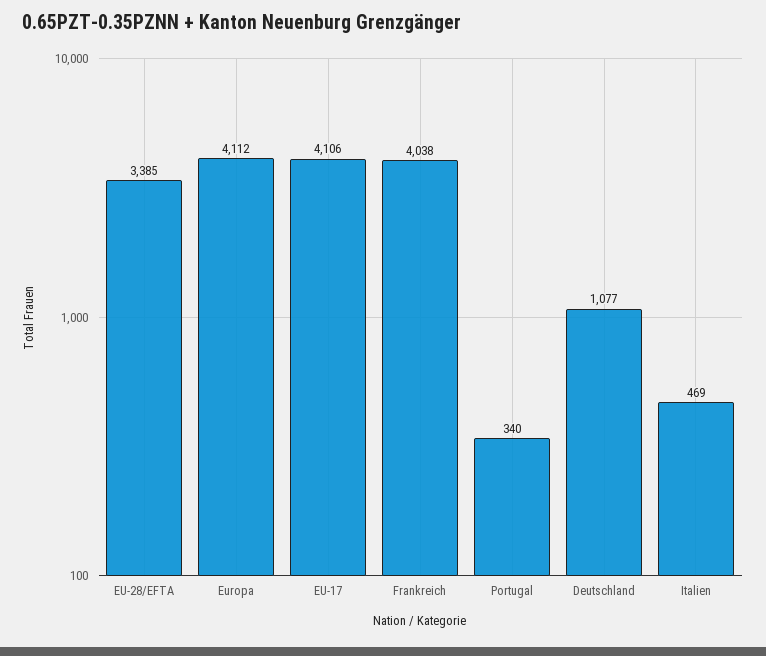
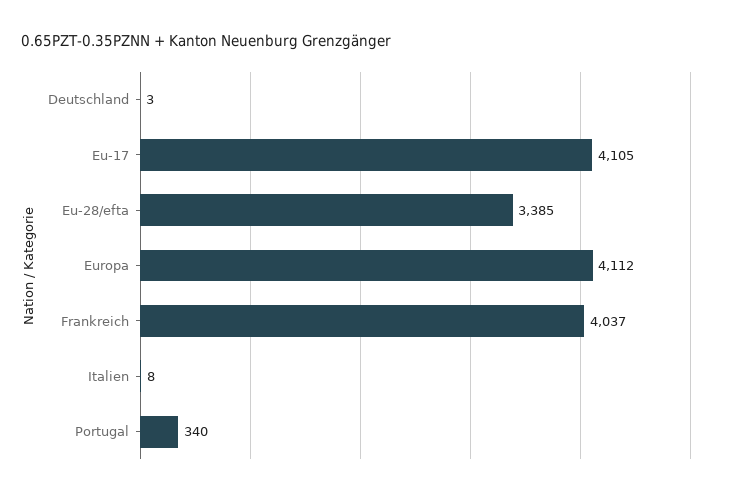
  {
    "EU-28/EFTA": 3385,
    "Europa": 4112,
-   "EU-17": 4106,
+   "EU-17": 4105,
-   "Frankreich": 4038,
+   "Frankreich": 4037,
    "Portugal": 340,
-   "Deutschland": 1077,
+   "Deutschland": 3,
-   "Italien": 469
+   "Italien": 8
  }

